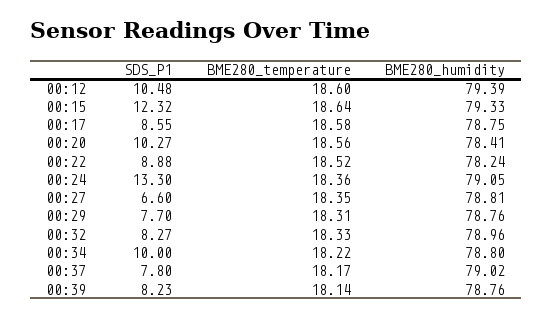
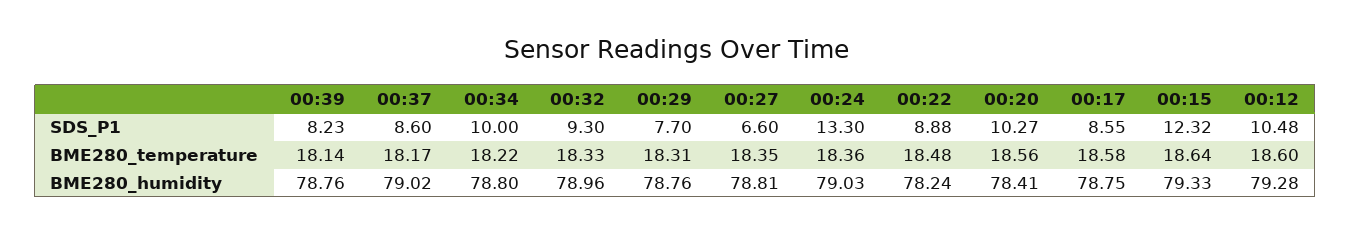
  {
    "SDS_P1": {
      "00:12": 10.48,
      "00:15": 12.32,
      "00:17": 8.55,
      "00:20": 10.27,
      "00:22": 8.88,
      "00:24": 13.3,
      "00:27": 6.6,
      "00:29": 7.7,
-     "00:32": 8.27,
+     "00:32": 9.3,
      "00:34": 10,
-     "00:37": 7.8,
+     "00:37": 8.6,
      "00:39": 8.23
    },
    "BME280_temperature": {
      "00:12": 18.6,
      "00:15": 18.64,
      "00:17": 18.58,
      "00:20": 18.56,
-     "00:22": 18.52,
+     "00:22": 18.48,
      "00:24": 18.36,
      "00:27": 18.35,
      "00:29": 18.31,
      "00:32": 18.33,
      "00:34": 18.22,
      "00:37": 18.17,
      "00:39": 18.14
    },
    "BME280_humidity": {
-     "00:12": 79.39,
+     "00:12": 79.28,
      "00:15": 79.33,
      "00:17": 78.75,
      "00:20": 78.41,
      "00:22": 78.24,
-     "00:24": 79.05,
+     "00:24": 79.03,
      "00:27": 78.81,
      "00:29": 78.76,
      "00:32": 78.96,
      "00:34": 78.8,
      "00:37": 79.02,
      "00:39": 78.76
    }
  }

